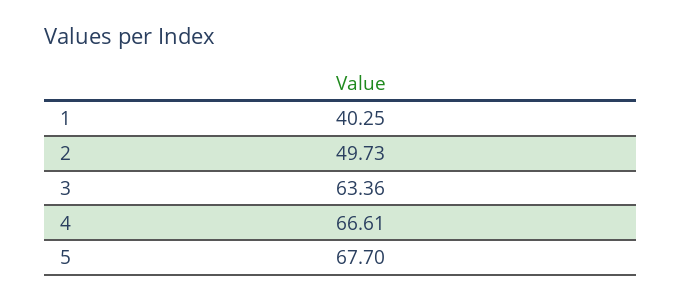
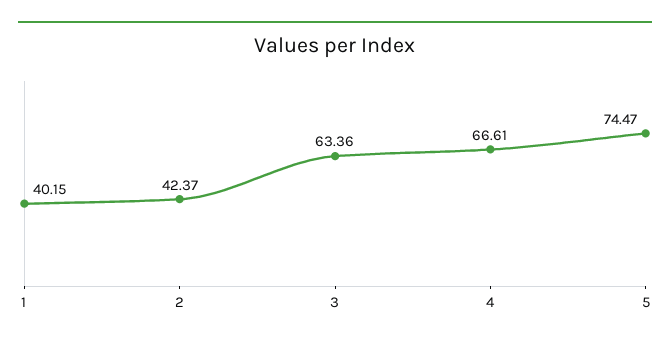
  {
-   "1": 40.25,
+   "1": 40.15,
-   "2": 49.73,
+   "2": 42.37,
    "3": 63.36,
    "4": 66.61,
-   "5": 67.7
+   "5": 74.47
  }

